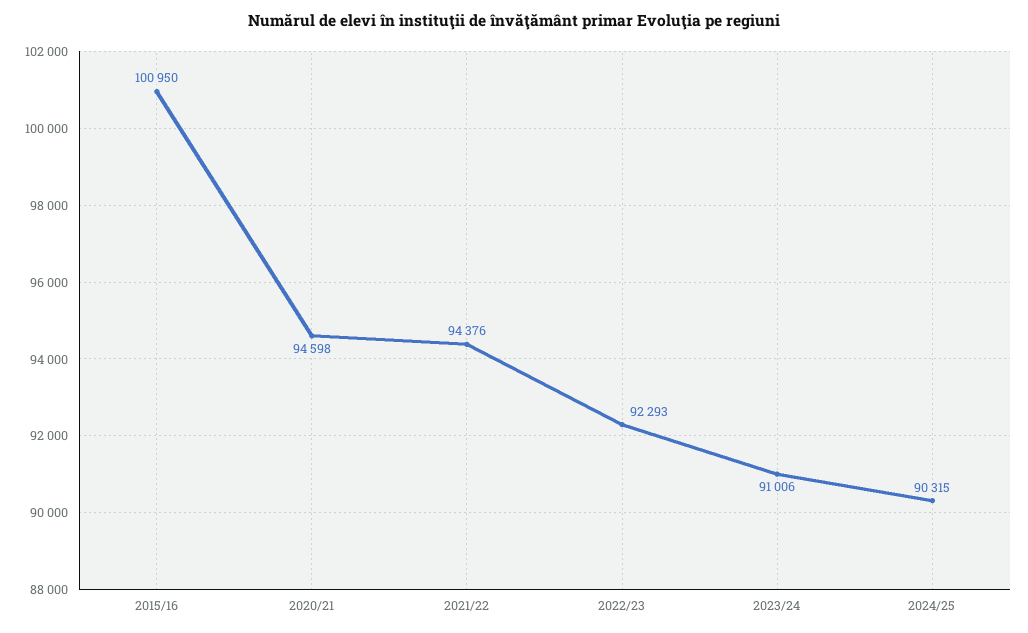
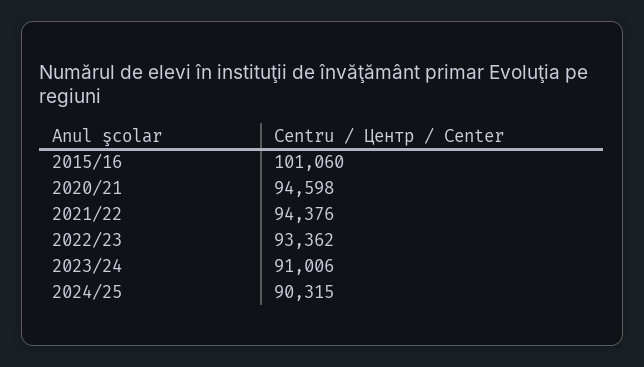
  {
-   "2015/16": 100950,
+   "2015/16": 101060,
    "2020/21": 94598,
    "2021/22": 94376,
-   "2022/23": 92293,
+   "2022/23": 93362,
    "2023/24": 91006,
    "2024/25": 90315
  }

